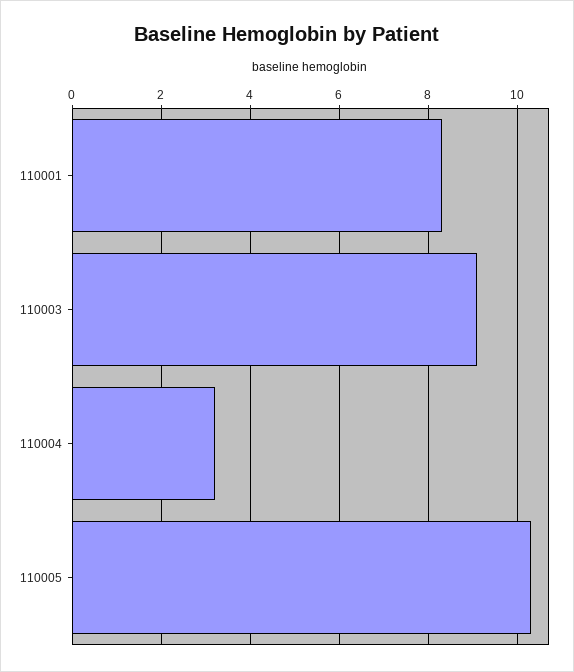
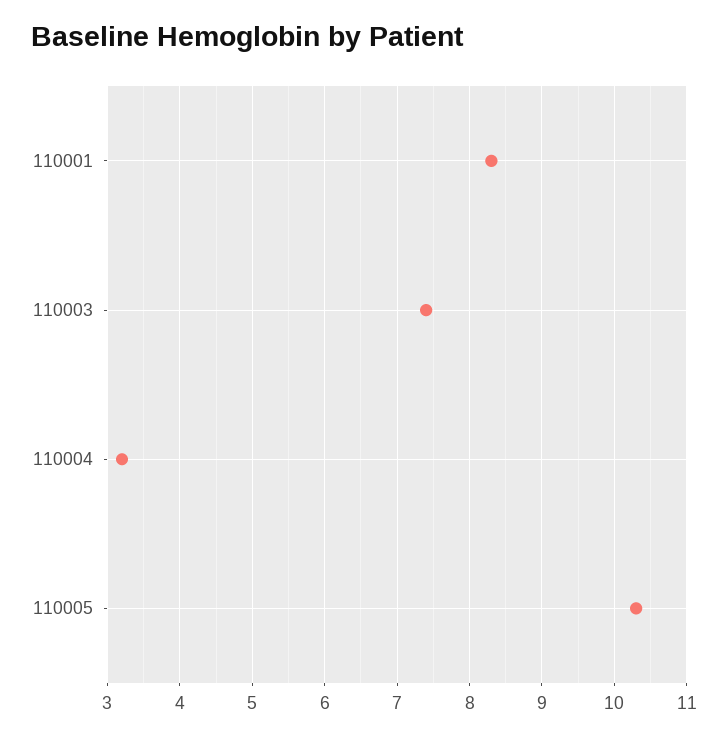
  {
    "110001": 8.3,
-   "110003": 9,
+   "110003": 7.4,
    "110004": 3.2,
    "110005": 10.3
  }

